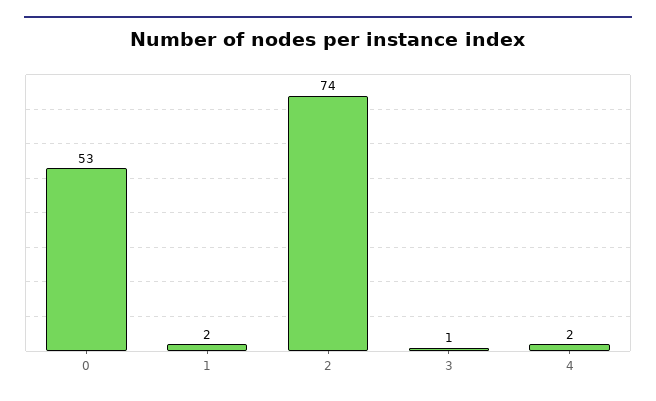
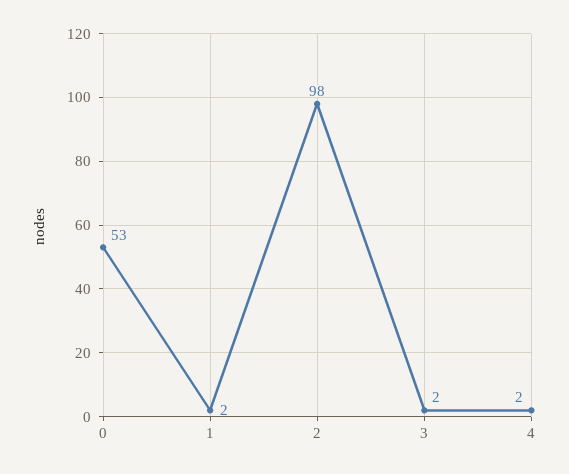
  {
    "0": 53,
    "1": 2,
-   "2": 74,
+   "2": 98,
-   "3": 1,
+   "3": 2,
    "4": 2
  }

